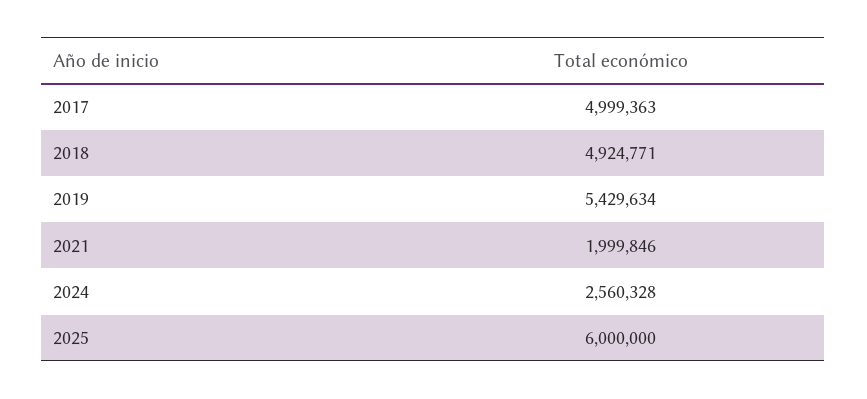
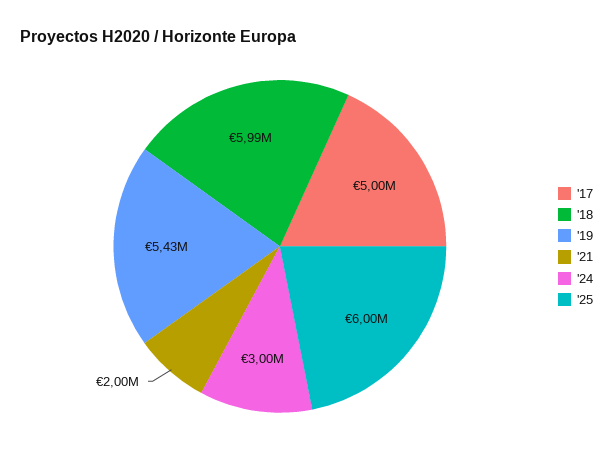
  {
    "2017": 4999363,
-   "2018": 4924771,
+   "2018": 5990000,
    "2019": 5429634,
    "2021": 1999846,
-   "2024": 2560328,
+   "2024": 3000000,
    "2025": 6000000
  }

